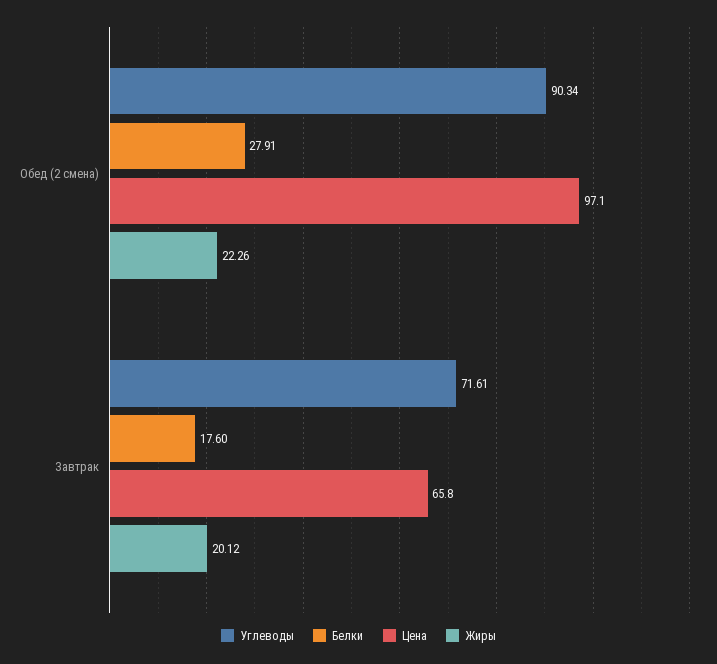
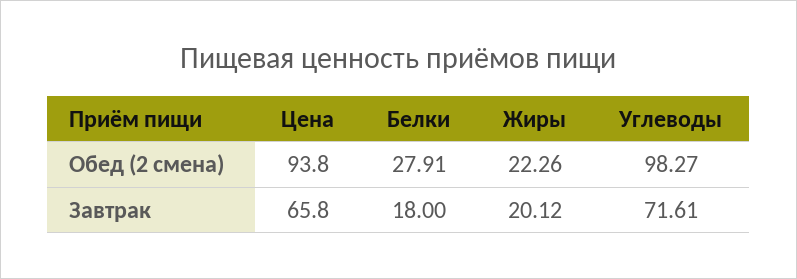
  {
    "Углеводы": {
-     "Обед (2 смена)": 90.34,
+     "Обед (2 смена)": 98.27,
      "Завтрак": 71.61
    },
    "Белки": {
      "Обед (2 смена)": 27.91,
-     "Завтрак": 17.6
+     "Завтрак": 18
    },
    "Цена": {
-     "Обед (2 смена)": 97.1,
+     "Обед (2 смена)": 93.8,
      "Завтрак": 65.8
    },
    "Жиры": {
      "Обед (2 смена)": 22.26,
      "Завтрак": 20.12
    }
  }

